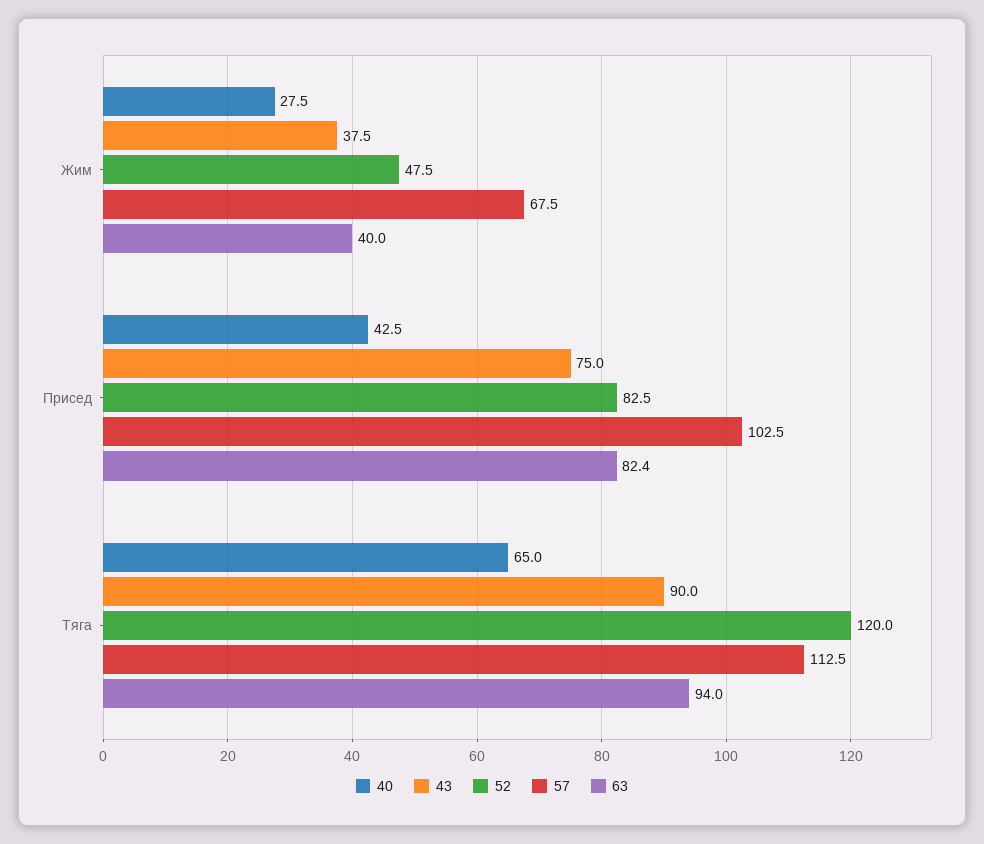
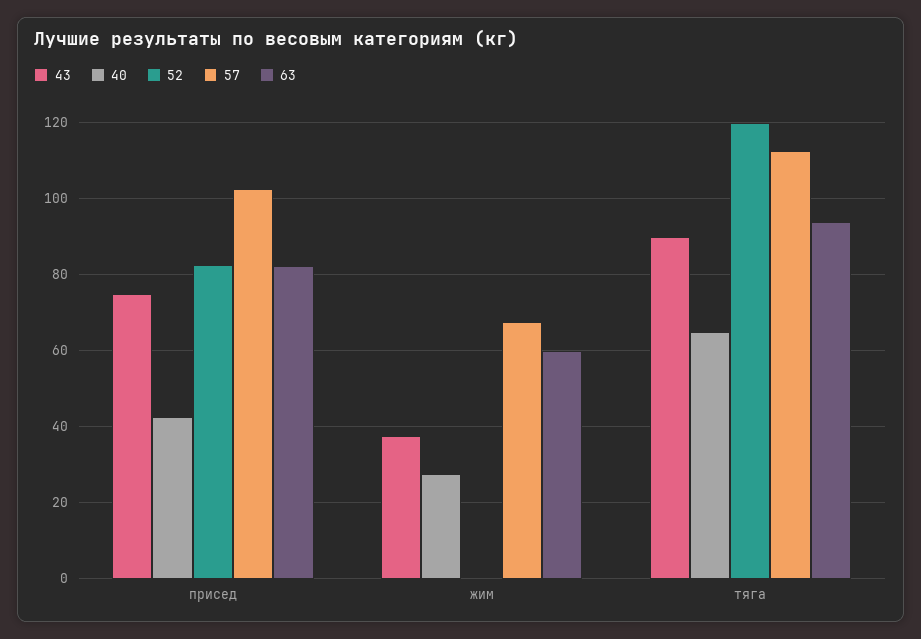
  {
    "40": {
      "Жим": 27.5,
      "Присед": 42.5,
      "Тяга": 65
    },
    "43": {
      "Жим": 37.5,
      "Присед": 75,
      "Тяга": 90
    },
    "52": {
-     "Жим": 47.5,
+     "Жим": 0,
      "Присед": 82.5,
      "Тяга": 120
    },
    "57": {
      "Жим": 67.5,
      "Присед": 102.5,
      "Тяга": 112.5
    },
    "63": {
-     "Жим": 40,
+     "Жим": 60,
      "Присед": 82.4,
      "Тяга": 94
    }
  }

